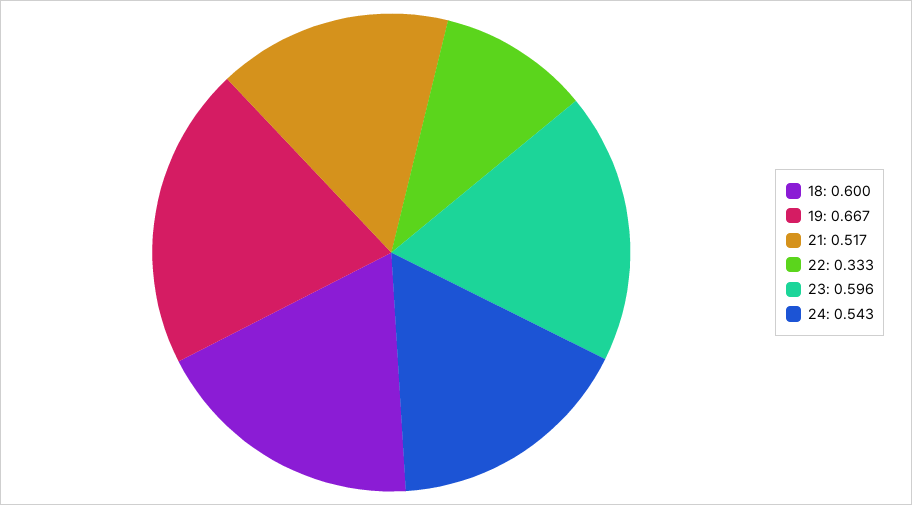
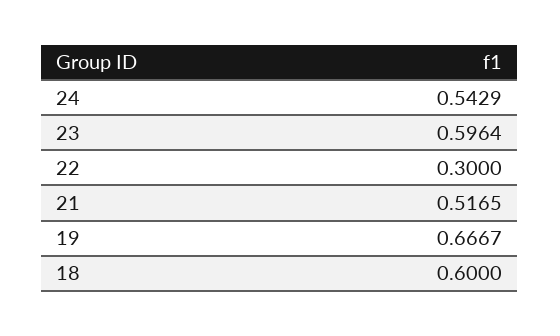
  {
    "18": 0.6,
    "19": 0.6667,
    "21": 0.5165,
-   "22": 0.333,
+   "22": 0.3,
    "23": 0.5964,
    "24": 0.5429
  }

